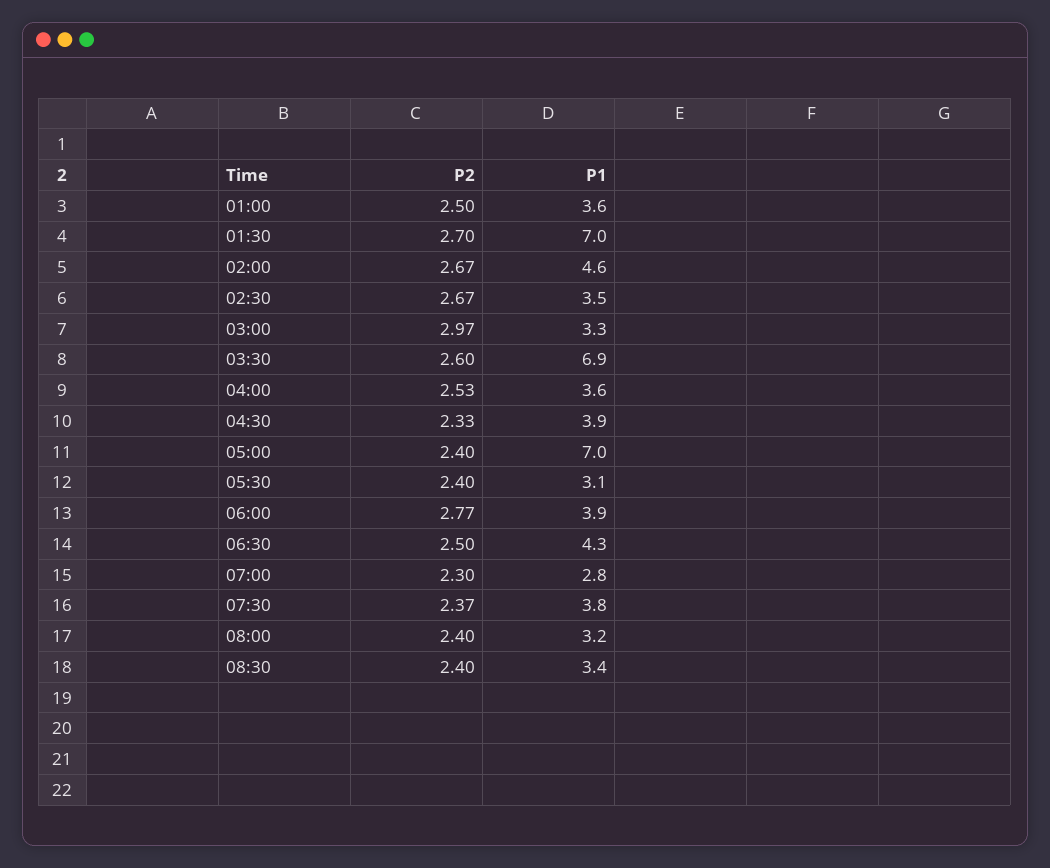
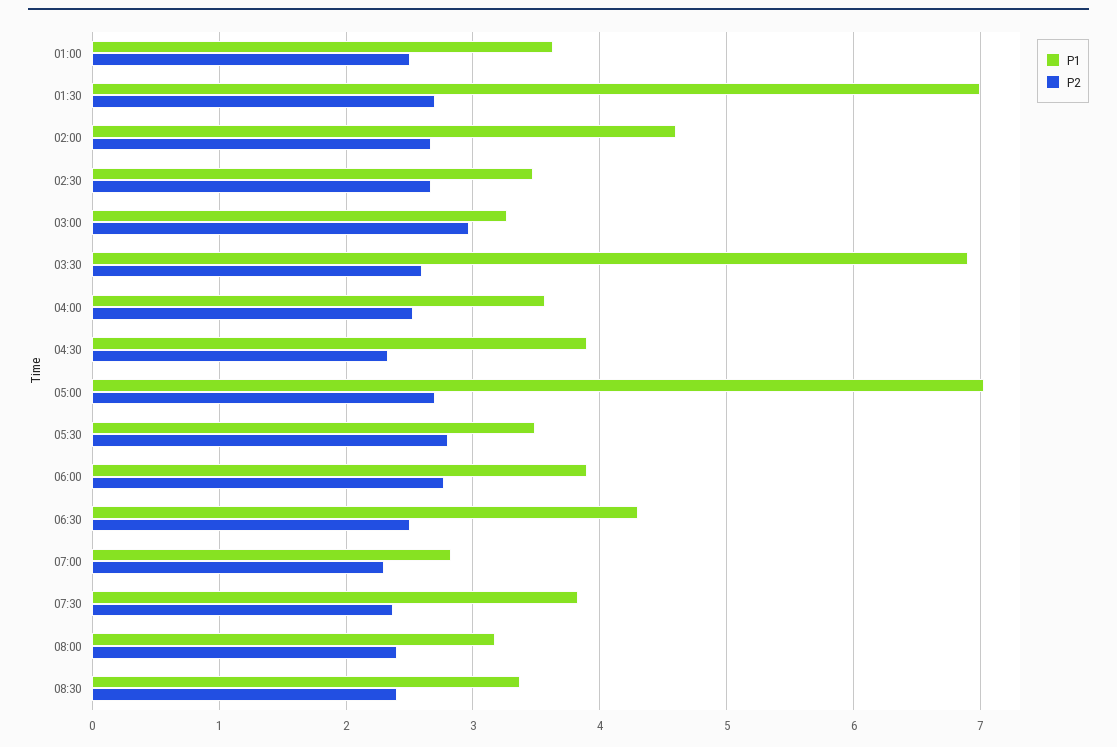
  {
    "P2": {
      "01:00": 2.5,
      "01:30": 2.7,
      "02:00": 2.67,
      "02:30": 2.67,
      "03:00": 2.97,
      "03:30": 2.6,
      "04:00": 2.53,
      "04:30": 2.33,
-     "05:00": 2.4,
+     "05:00": 2.7,
-     "05:30": 2.4,
+     "05:30": 2.8,
      "06:00": 2.77,
      "06:30": 2.5,
      "07:00": 2.3,
      "07:30": 2.37,
      "08:00": 2.4,
      "08:30": 2.4
    },
    "P1": {
      "01:00": 3.6,
      "01:30": 7,
      "02:00": 4.6,
      "02:30": 3.5,
      "03:00": 3.3,
      "03:30": 6.9,
      "04:00": 3.6,
      "04:30": 3.9,
      "05:00": 7,
-     "05:30": 3.1,
+     "05:30": 3.5,
      "06:00": 3.9,
      "06:30": 4.3,
      "07:00": 2.8,
      "07:30": 3.8,
      "08:00": 3.2,
      "08:30": 3.4
    }
  }

